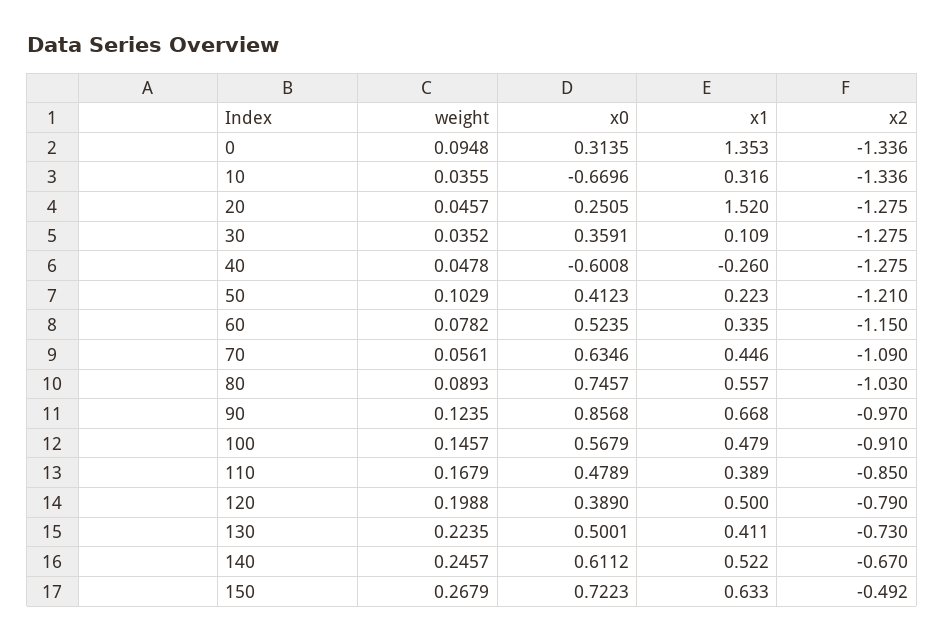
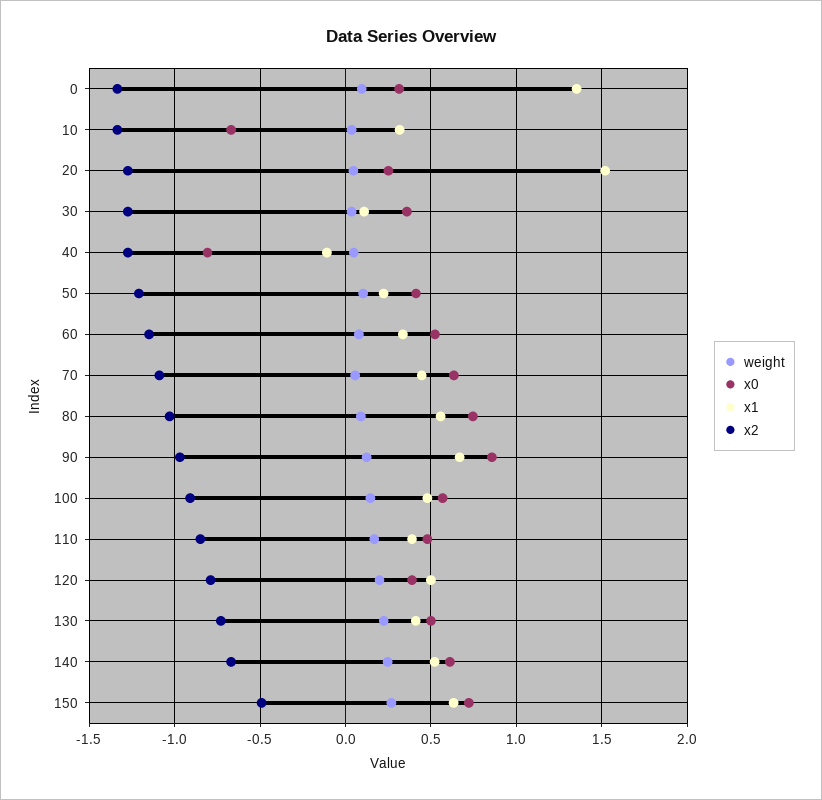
  {
    "weight": {
      "0": 0.0948,
      "10": 0.0355,
      "20": 0.0457,
      "30": 0.0352,
      "40": 0.0478,
      "50": 0.1029,
      "60": 0.0782,
      "70": 0.0561,
      "80": 0.0893,
      "90": 0.1235,
      "100": 0.1457,
      "110": 0.1679,
      "120": 0.1988,
      "130": 0.2235,
      "140": 0.2457,
      "150": 0.2679
    },
    "x0": {
      "0": 0.3135,
      "10": -0.6696,
      "20": 0.2505,
      "30": 0.3591,
-     "40": -0.6008,
+     "40": -0.8,
      "50": 0.4123,
      "60": 0.5235,
      "70": 0.6346,
      "80": 0.7457,
      "90": 0.8568,
      "100": 0.5679,
      "110": 0.4789,
      "120": 0.389,
      "130": 0.5001,
      "140": 0.6112,
      "150": 0.7223
    },
    "x1": {
      "0": 1.353,
      "10": 0.316,
      "20": 1.52,
      "30": 0.109,
-     "40": -0.26,
+     "40": -0.1,
      "50": 0.223,
      "60": 0.335,
      "70": 0.446,
      "80": 0.557,
      "90": 0.668,
      "100": 0.479,
      "110": 0.389,
      "120": 0.5,
      "130": 0.411,
      "140": 0.522,
      "150": 0.633
    },
    "x2": {
      "0": -1.336,
      "10": -1.336,
      "20": -1.275,
      "30": -1.275,
      "40": -1.275,
      "50": -1.21,
      "60": -1.15,
      "70": -1.09,
      "80": -1.03,
      "90": -0.97,
      "100": -0.91,
      "110": -0.85,
      "120": -0.79,
      "130": -0.73,
      "140": -0.67,
      "150": -0.492
    }
  }

